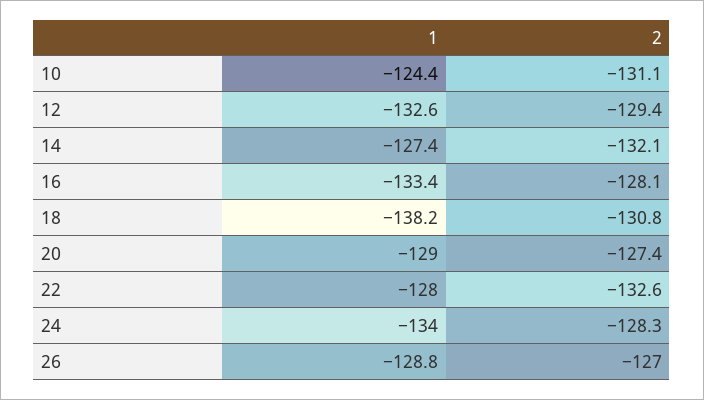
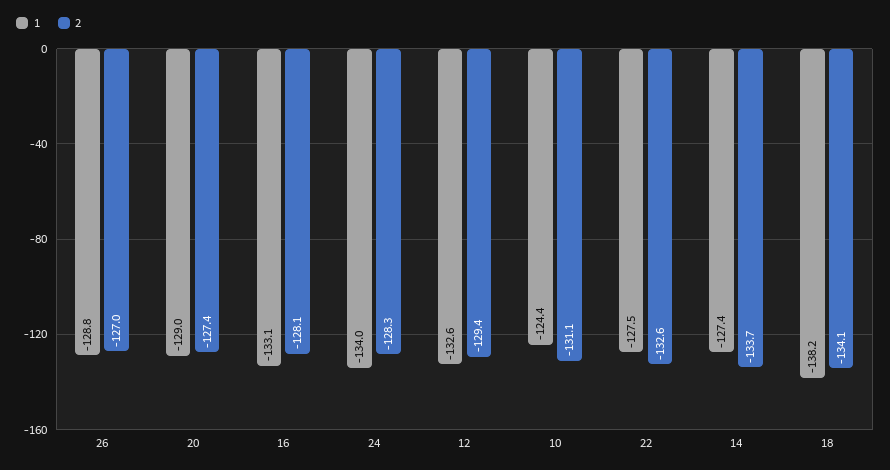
  {
    "1": {
      "10": -124.4,
      "12": -132.6,
      "14": -127.4,
-     "16": -133.4,
+     "16": -133.1,
      "18": -138.2,
      "20": -129,
-     "22": -128,
+     "22": -127.5,
      "24": -134,
      "26": -128.8
    },
    "2": {
      "10": -131.1,
      "12": -129.4,
-     "14": -132.1,
+     "14": -133.7,
      "16": -128.1,
-     "18": -130.8,
+     "18": -134.1,
      "20": -127.4,
      "22": -132.6,
      "24": -128.3,
      "26": -127
    }
  }

